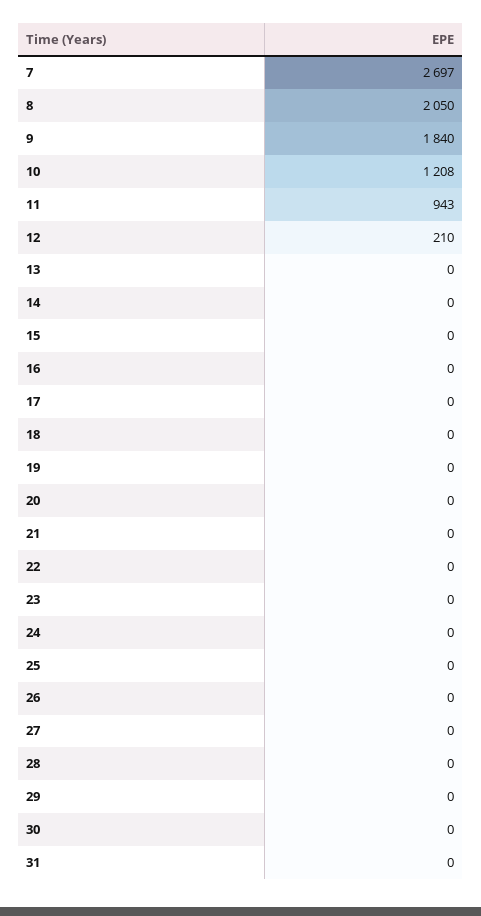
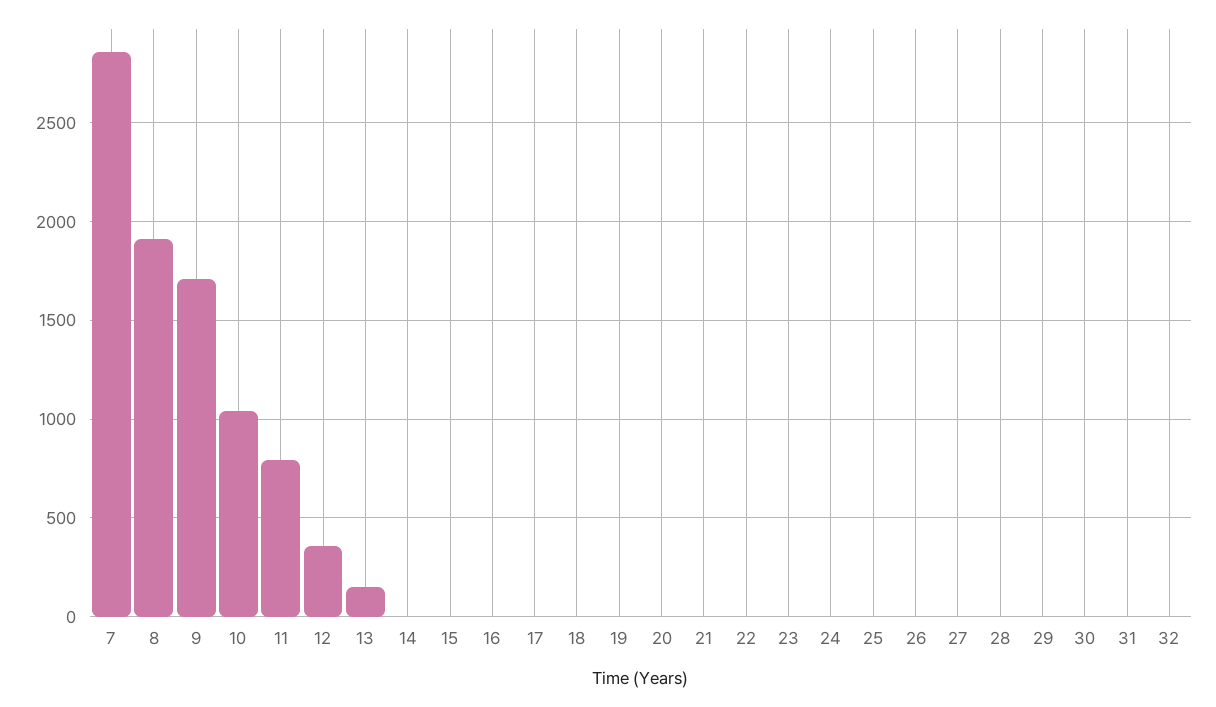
  {
-   "7": 2697,
+   "7": 2850,
-   "8": 2050,
+   "8": 1900,
-   "9": 1840,
+   "9": 1700,
-   "10": 1208,
+   "10": 1050,
-   "11": 943,
+   "11": 800,
-   "12": 210,
+   "12": 350,
-   "13": 0,
+   "13": 150,
    "14": 0,
    "15": 0,
    "16": 0,
    "17": 0,
    "18": 0,
    "19": 0,
    "20": 0,
    "21": 0,
    "22": 0,
    "23": 0,
    "24": 0,
    "25": 0,
    "26": 0,
    "27": 0,
    "28": 0,
    "29": 0,
    "30": 0,
-   "31": 0
+   "31": 0,
+   "32": 0
  }

